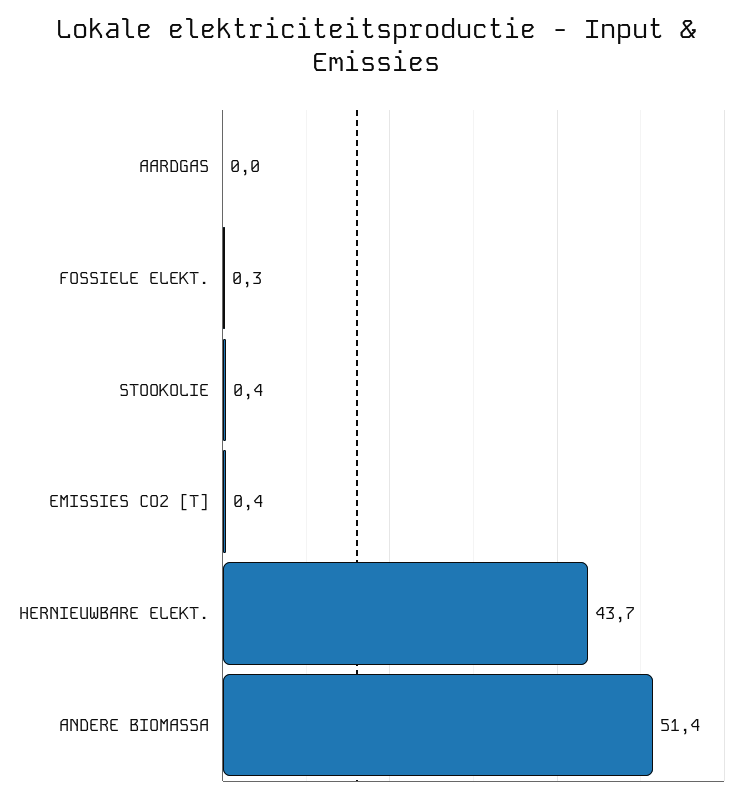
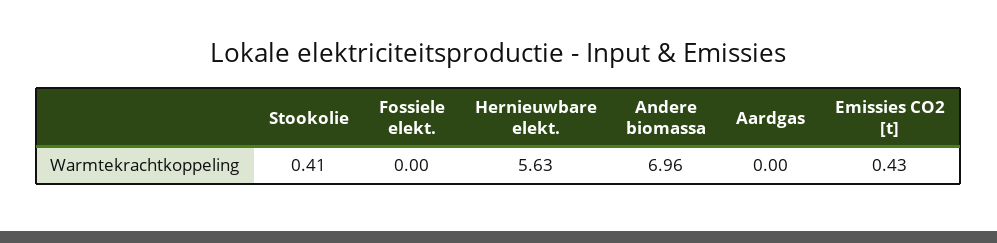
  {
    "AARDGAS": 0,
-   "FOSSIELE ELEKT.": 0.3,
+   "FOSSIELE ELEKT.": 0,
    "STOOKOLIE": 0.41,
    "EMISSIES CO2 [T]": 0.43,
-   "HERNIEUWBARE ELEKT.": 43.7,
+   "HERNIEUWBARE ELEKT.": 5.63,
-   "ANDERE BIOMASSA": 51.4
+   "ANDERE BIOMASSA": 6.96
  }

